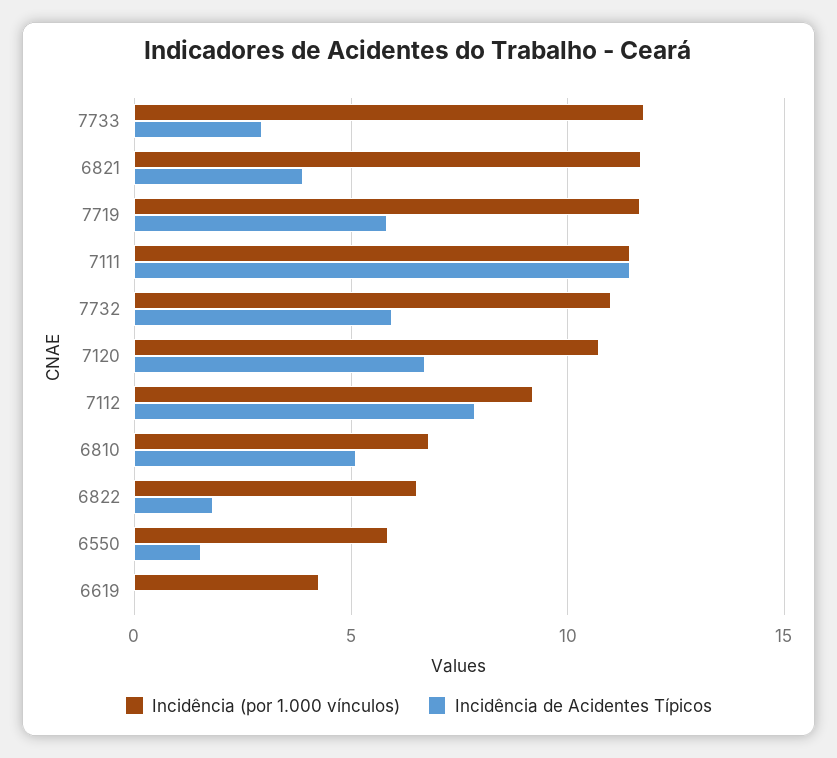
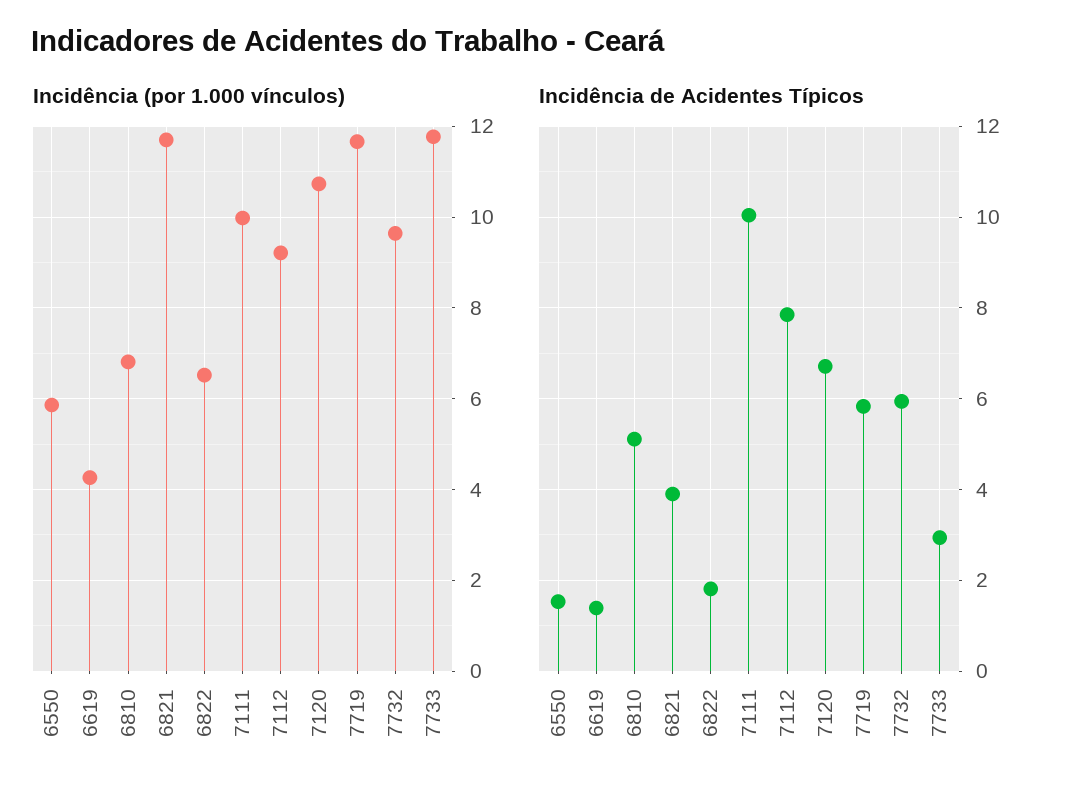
  {
    "Incidência (por 1.000 vínculos)": {
      "7733": 11.8,
      "6821": 11.8,
      "7719": 11.6,
-     "7111": 11.5,
+     "7111": 10,
-     "7732": 11,
+     "7732": 9.6,
      "7120": 10.8,
      "7112": 9.2,
      "6810": 6.8,
      "6822": 6.6,
      "6550": 5.8,
      "6619": 4.2
    },
    "Incidência de Acidentes Típicos": {
      "7733": 3,
      "6821": 4,
      "7719": 5.8,
-     "7111": 11.5,
+     "7111": 10,
      "7732": 6,
      "7120": 6.8,
      "7112": 7.8,
      "6810": 5.2,
      "6822": 1.8,
      "6550": 1.6,
-     "6619": 0
+     "6619": 1.4
    }
  }

